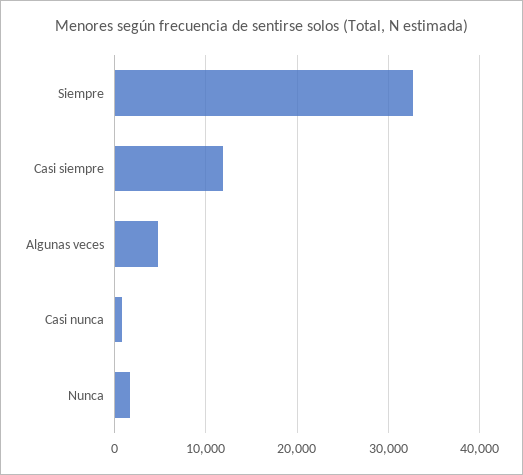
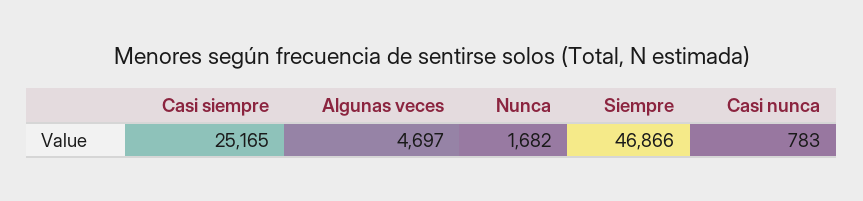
  {
-   "Siempre": 33000,
+   "Siempre": 46866,
-   "Casi siempre": 12000,
+   "Casi siempre": 25165,
    "Algunas veces": 4697,
    "Casi nunca": 783,
    "Nunca": 1682
  }

